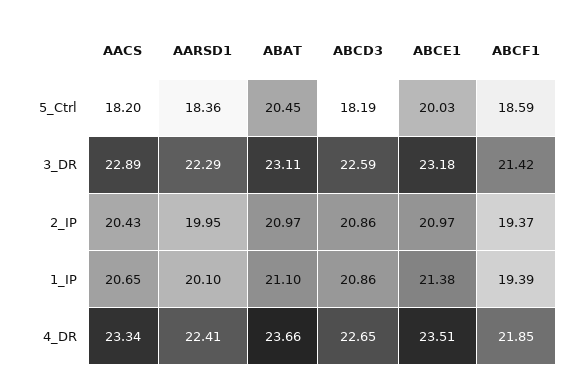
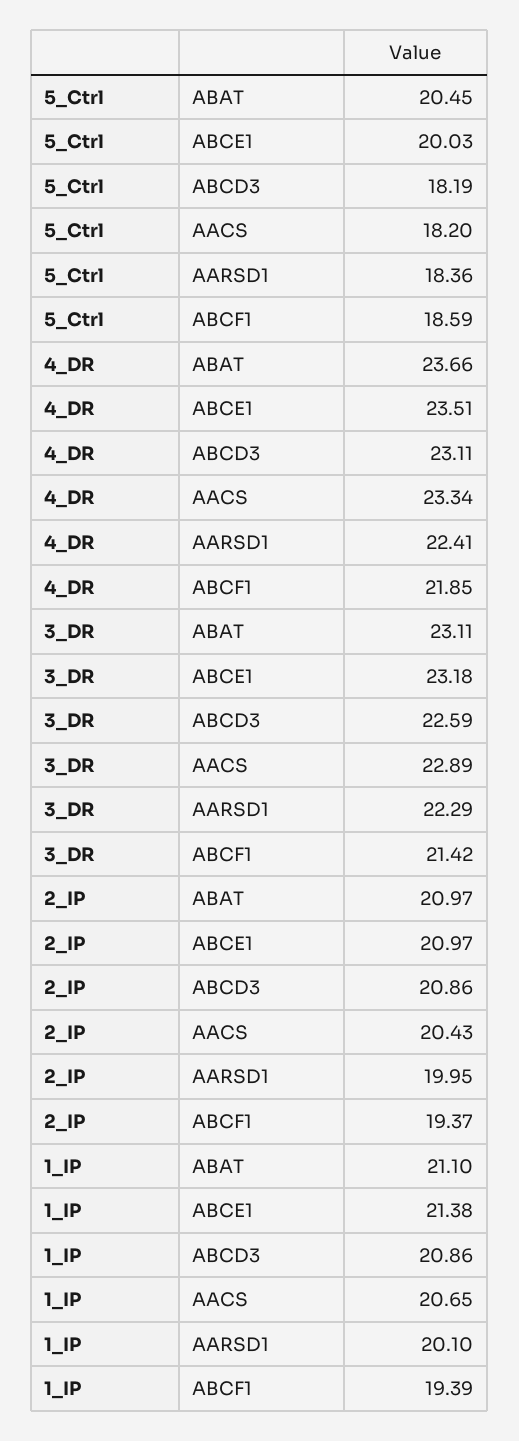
  {
    "AACS": {
      "5_Ctrl": 18.2,
      "3_DR": 22.89,
      "2_IP": 20.43,
      "1_IP": 20.65,
      "4_DR": 23.34
    },
    "AARSD1": {
      "5_Ctrl": 18.36,
      "3_DR": 22.29,
      "2_IP": 19.95,
      "1_IP": 20.1,
      "4_DR": 22.41
    },
    "ABAT": {
      "5_Ctrl": 20.45,
      "3_DR": 23.11,
      "2_IP": 20.97,
      "1_IP": 21.1,
      "4_DR": 23.66
    },
    "ABCD3": {
      "5_Ctrl": 18.19,
      "3_DR": 22.59,
      "2_IP": 20.86,
      "1_IP": 20.86,
-     "4_DR": 22.65
+     "4_DR": 23.11
    },
    "ABCE1": {
      "5_Ctrl": 20.03,
      "3_DR": 23.18,
      "2_IP": 20.97,
      "1_IP": 21.38,
      "4_DR": 23.51
    },
    "ABCF1": {
      "5_Ctrl": 18.59,
      "3_DR": 21.42,
      "2_IP": 19.37,
      "1_IP": 19.39,
      "4_DR": 21.85
    }
  }

